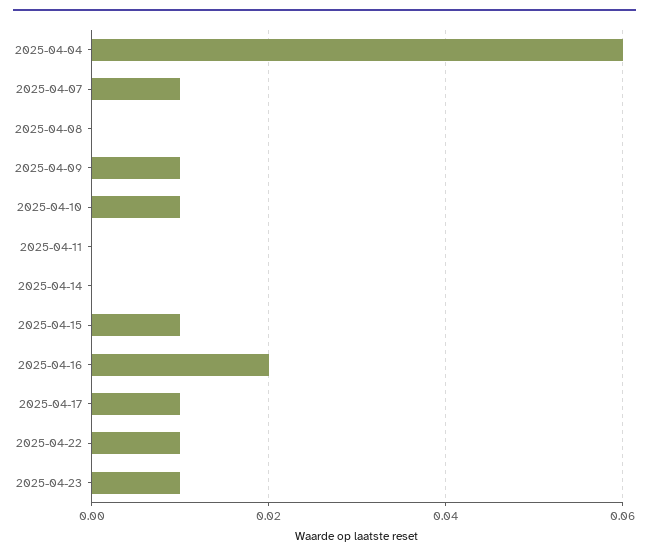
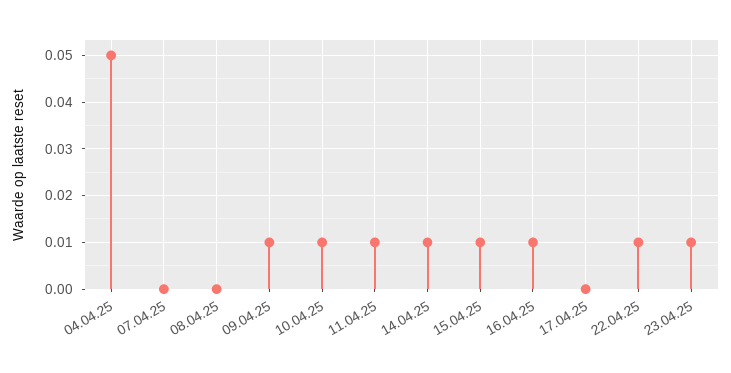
  {
-   "2025-04-04": 0.06,
+   "2025-04-04": 0.05,
-   "2025-04-07": 0.01,
+   "2025-04-07": 0,
    "2025-04-08": 0,
    "2025-04-09": 0.01,
    "2025-04-10": 0.01,
-   "2025-04-11": 0,
+   "2025-04-11": 0.01,
-   "2025-04-14": 0,
+   "2025-04-14": 0.01,
    "2025-04-15": 0.01,
-   "2025-04-16": 0.02,
+   "2025-04-16": 0.01,
-   "2025-04-17": 0.01,
+   "2025-04-17": 0,
    "2025-04-22": 0.01,
    "2025-04-23": 0.01
  }

